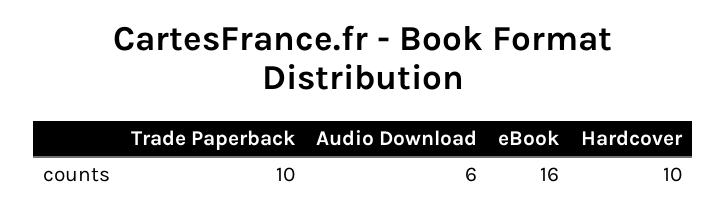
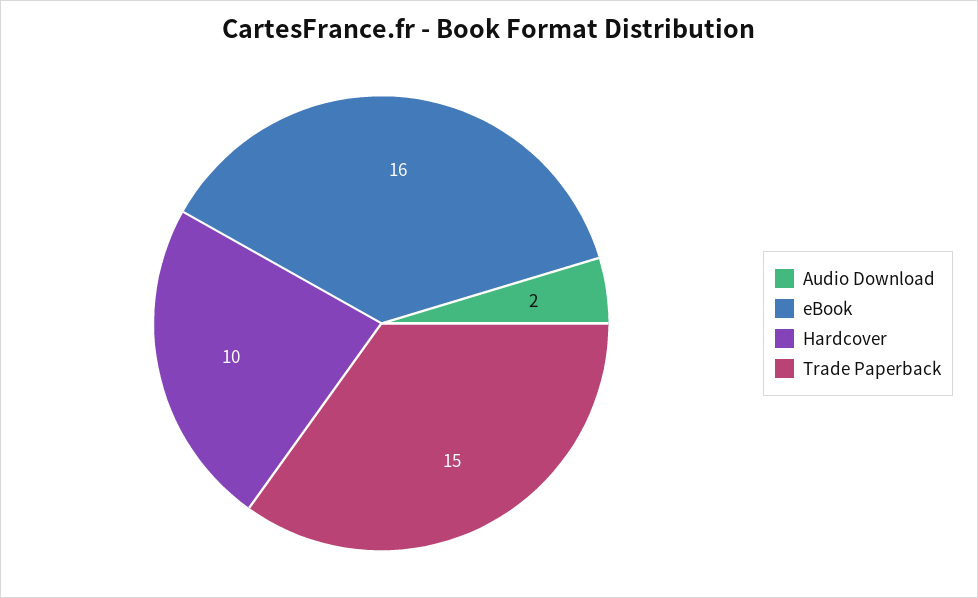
  {
-   "Trade Paperback": 10,
+   "Trade Paperback": 15,
-   "Audio Download": 6,
+   "Audio Download": 2,
    "eBook": 16,
    "Hardcover": 10
  }

